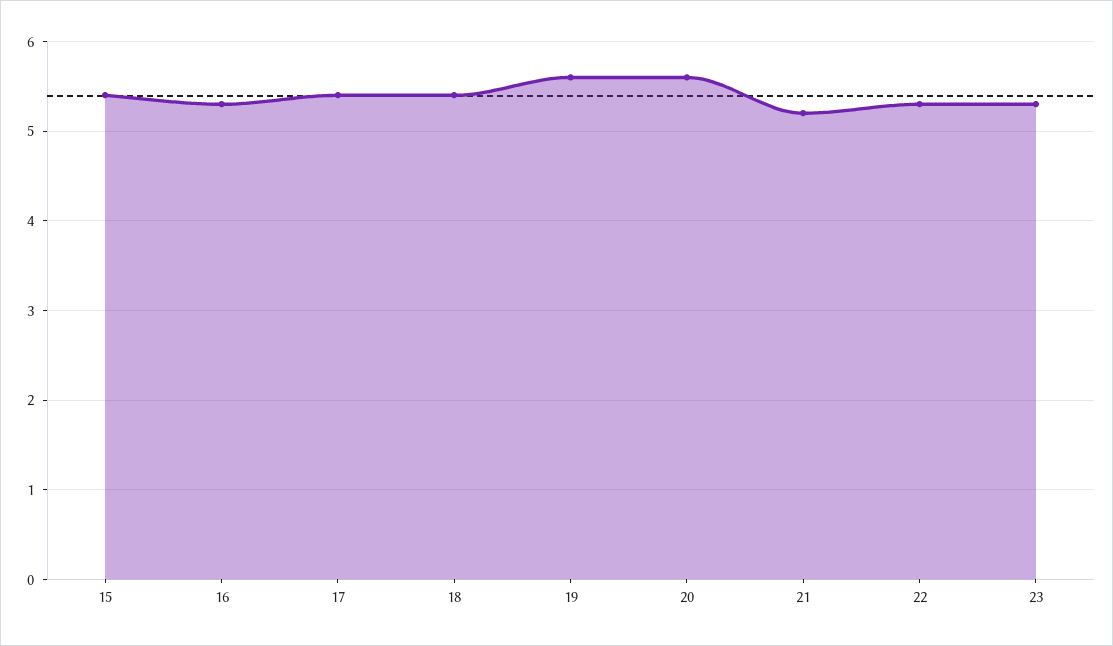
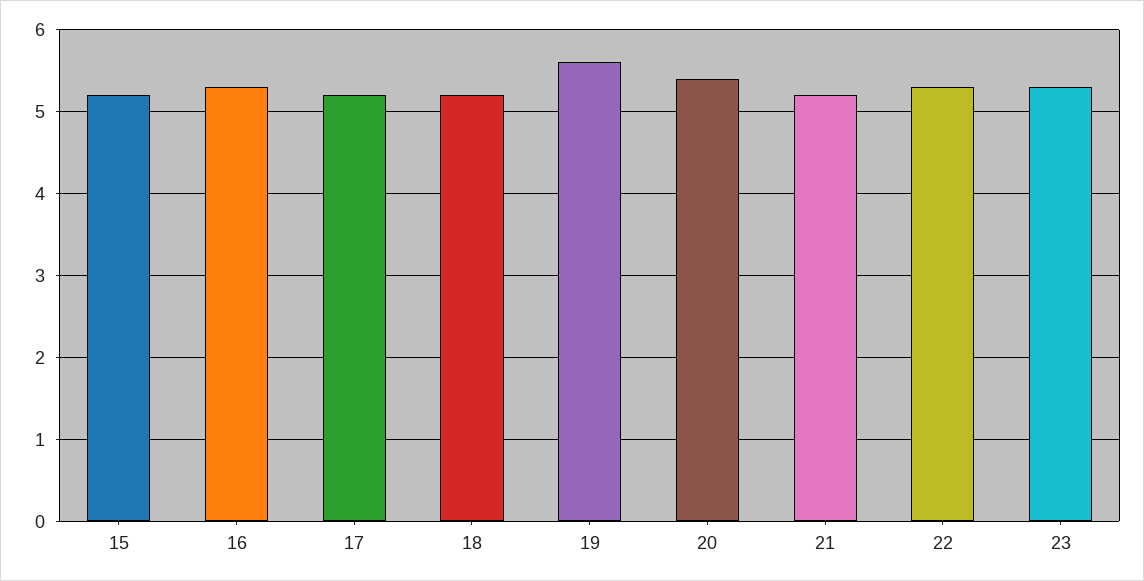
  {
-   "15": 5.4,
+   "15": 5.2,
    "16": 5.3,
-   "17": 5.4,
+   "17": 5.2,
-   "18": 5.4,
+   "18": 5.2,
    "19": 5.6,
-   "20": 5.6,
+   "20": 5.4,
    "21": 5.2,
    "22": 5.3,
    "23": 5.3
  }

